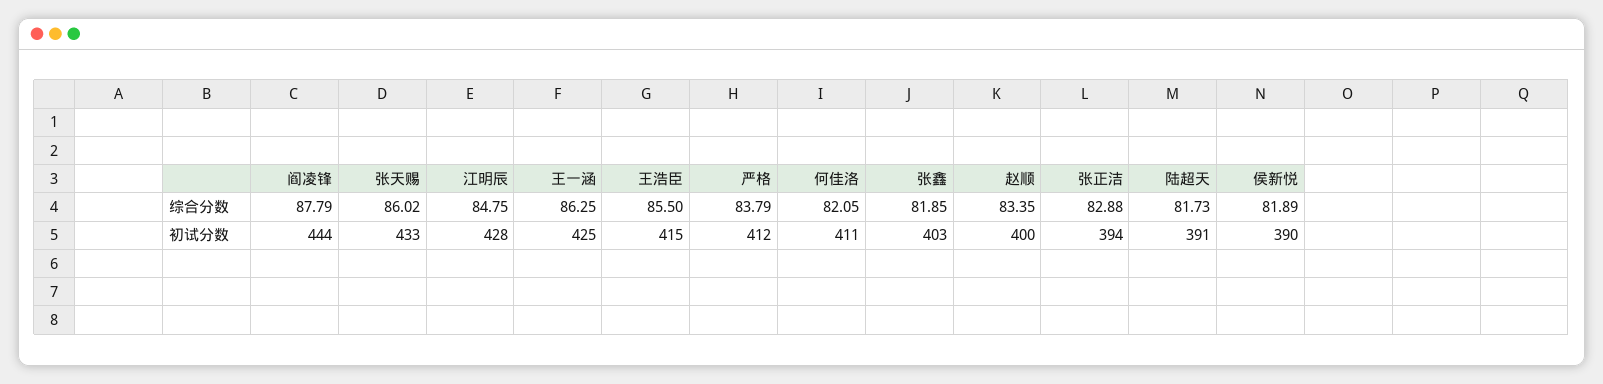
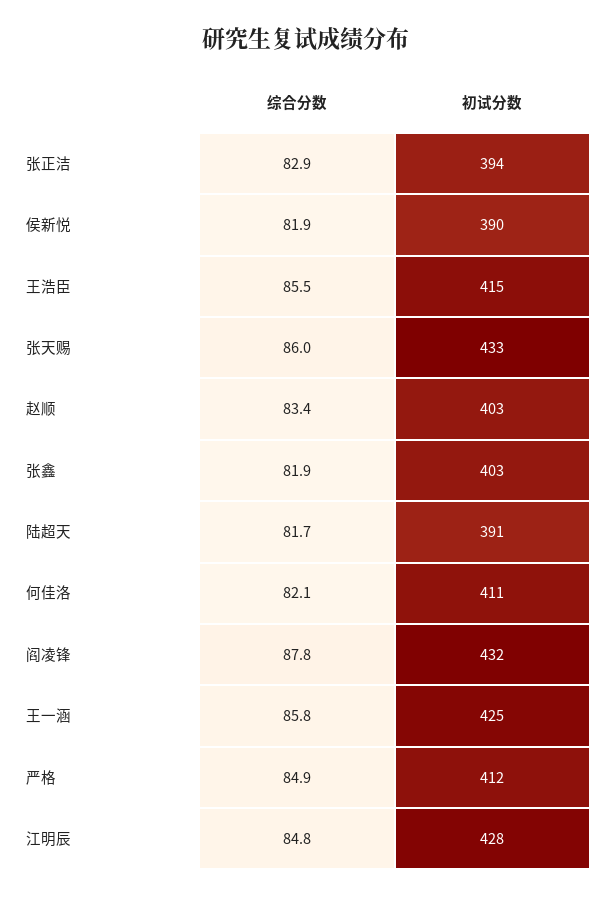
  {
    "阎凌锋": {
      "综合分数": 87.79,
-     "初试分数": 444
+     "初试分数": 432
    },
    "张天赐": {
      "综合分数": 86.02,
      "初试分数": 433
    },
    "江明辰": {
      "综合分数": 84.75,
      "初试分数": 428
    },
    "王一涵": {
-     "综合分数": 86.25,
+     "综合分数": 85.8,
      "初试分数": 425
    },
    "王浩臣": {
      "综合分数": 85.5,
      "初试分数": 415
    },
    "严格": {
-     "综合分数": 83.79,
+     "综合分数": 84.9,
      "初试分数": 412
    },
    "何佳洛": {
      "综合分数": 82.05,
      "初试分数": 411
    },
    "张鑫": {
      "综合分数": 81.85,
      "初试分数": 403
    },
    "赵顺": {
      "综合分数": 83.35,
-     "初试分数": 400
+     "初试分数": 403
    },
    "张正洁": {
      "综合分数": 82.88,
      "初试分数": 394
    },
    "陆超天": {
      "综合分数": 81.73,
      "初试分数": 391
    },
    "侯新悦": {
      "综合分数": 81.89,
      "初试分数": 390
    }
  }

